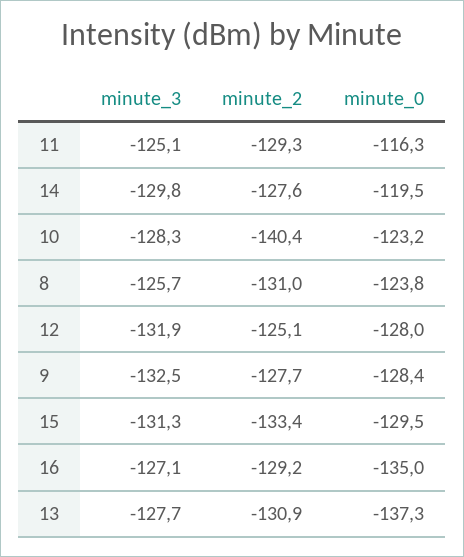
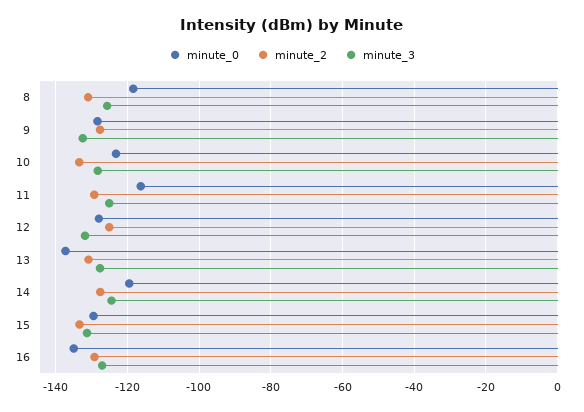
  {
    "minute_3": {
      "11": -125.1,
-     "14": -129.8,
+     "14": -124,
      "10": -128.3,
      "8": -125.7,
      "12": -131.9,
      "9": -132.5,
      "15": -131.3,
      "16": -127.1,
      "13": -127.7
    },
    "minute_2": {
      "11": -129.3,
      "14": -127.6,
-     "10": -140.4,
+     "10": -134,
      "8": -131,
      "12": -125.1,
      "9": -127.7,
      "15": -133.4,
      "16": -129.2,
      "13": -130.9
    },
    "minute_0": {
      "11": -116.3,
      "14": -119.5,
      "10": -123.2,
-     "8": -123.8,
+     "8": -118,
      "12": -128,
      "9": -128.4,
      "15": -129.5,
      "16": -135,
      "13": -137.3
    }
  }

